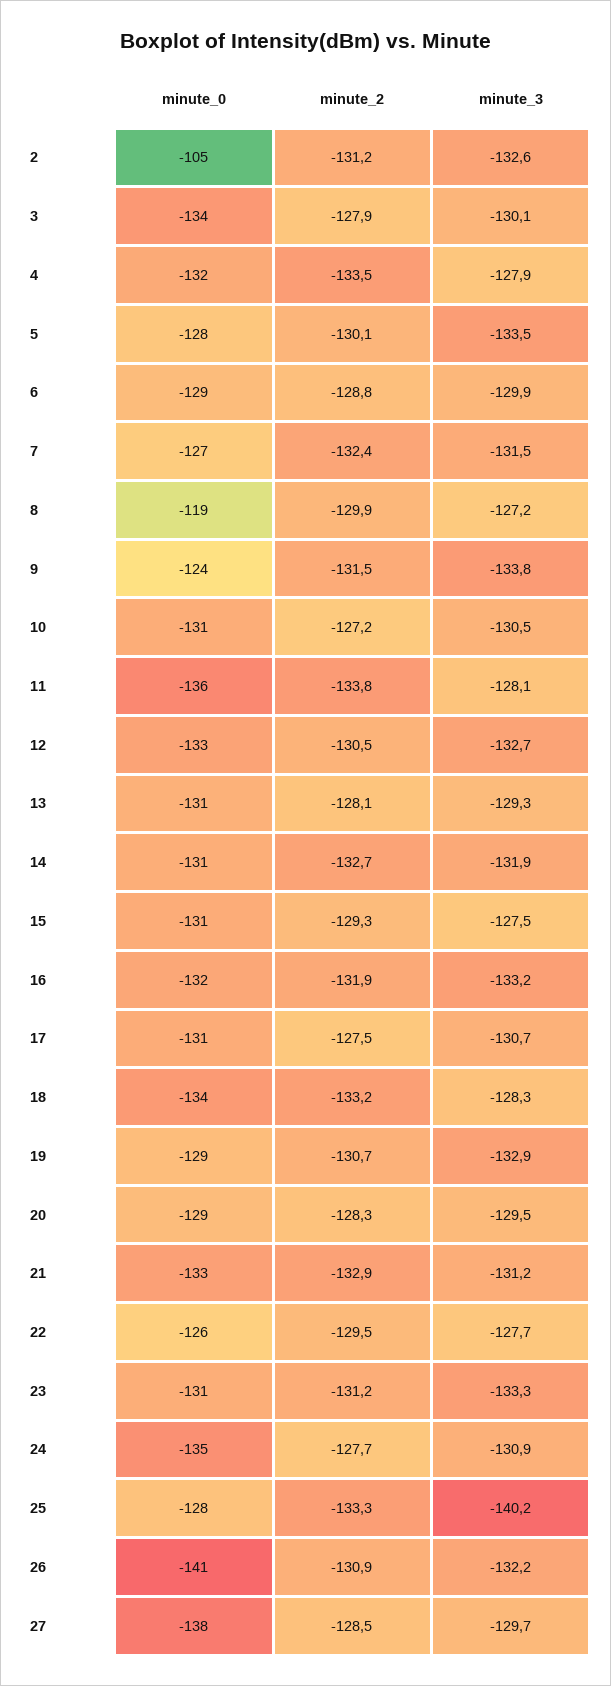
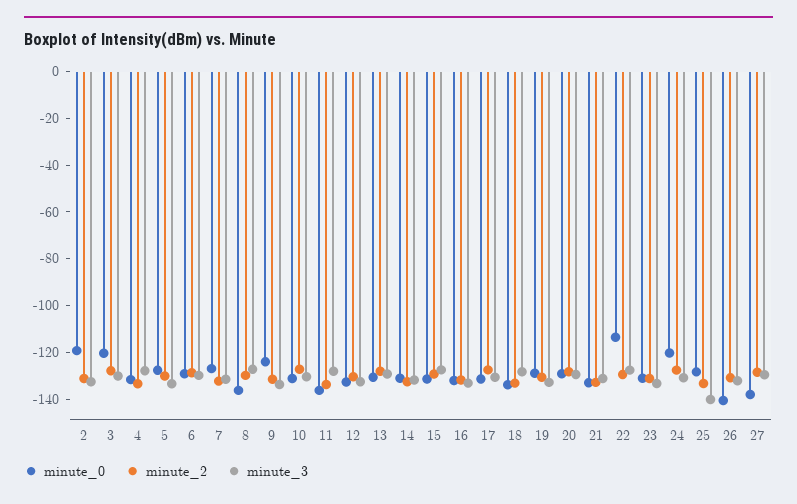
  {
    "minute_0": {
-     "2": -105,
+     "2": -120,
-     "3": -134,
+     "3": -120,
      "4": -132,
      "5": -128,
      "6": -129,
      "7": -127,
-     "8": -119,
+     "8": -135,
      "9": -124,
      "10": -131,
      "11": -136,
      "12": -133,
      "13": -131,
      "14": -131,
      "15": -131,
      "16": -132,
      "17": -131,
      "18": -134,
      "19": -129,
      "20": -129,
      "21": -133,
-     "22": -126,
+     "22": -115,
      "23": -131,
-     "24": -135,
+     "24": -120,
      "25": -128,
      "26": -141,
      "27": -138
    },
    "minute_2": {
      "2": -131.2,
      "3": -127.9,
      "4": -133.5,
      "5": -130.1,
      "6": -128.8,
      "7": -132.4,
      "8": -129.9,
      "9": -131.5,
      "10": -127.2,
      "11": -133.8,
      "12": -130.5,
      "13": -128.1,
      "14": -132.7,
      "15": -129.3,
      "16": -131.9,
      "17": -127.5,
      "18": -133.2,
      "19": -130.7,
      "20": -128.3,
      "21": -132.9,
      "22": -129.5,
      "23": -131.2,
      "24": -127.7,
      "25": -133.3,
      "26": -130.9,
      "27": -128.5
    },
    "minute_3": {
      "2": -132.6,
      "3": -130.1,
      "4": -127.9,
      "5": -133.5,
      "6": -129.9,
      "7": -131.5,
      "8": -127.2,
      "9": -133.8,
      "10": -130.5,
      "11": -128.1,
      "12": -132.7,
      "13": -129.3,
      "14": -131.9,
      "15": -127.5,
      "16": -133.2,
      "17": -130.7,
      "18": -128.3,
      "19": -132.9,
      "20": -129.5,
      "21": -131.2,
      "22": -127.7,
      "23": -133.3,
      "24": -130.9,
      "25": -140.2,
      "26": -132.2,
      "27": -129.7
    }
  }

